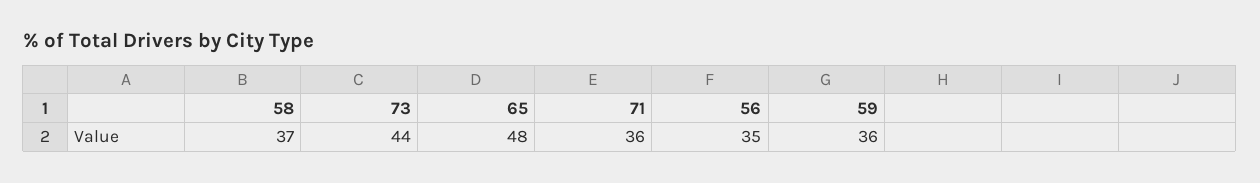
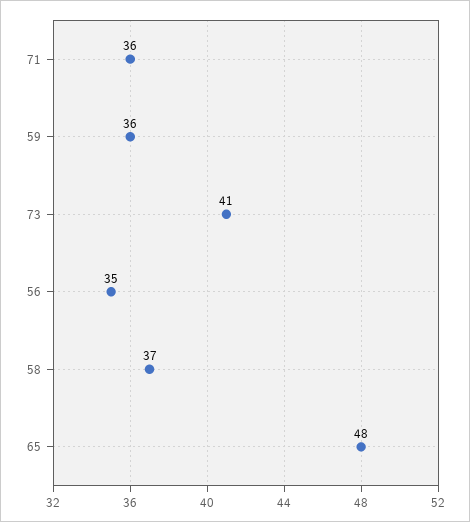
  {
    "58": 37,
-   "73": 44,
+   "73": 41,
    "65": 48,
    "71": 36,
    "56": 35,
    "59": 36
  }

